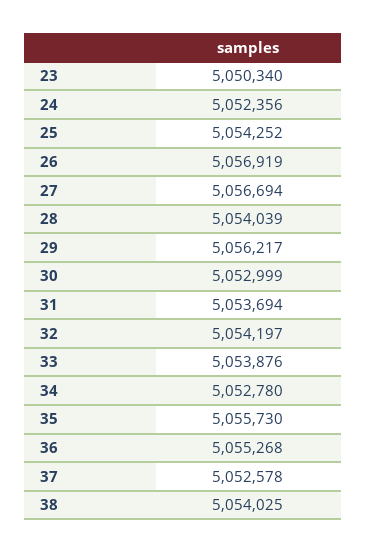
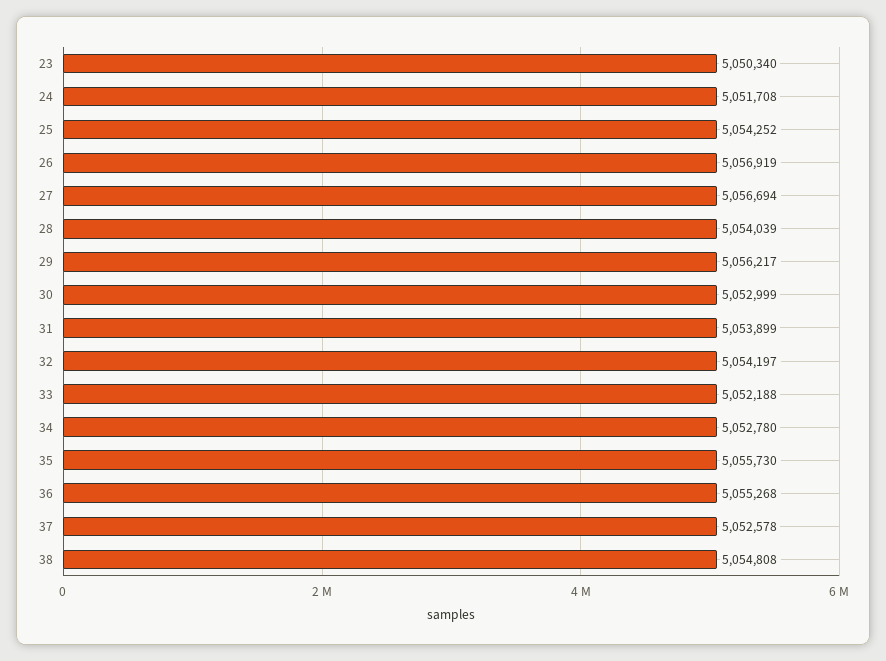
  {
    "23": 5050340,
-   "24": 5052356,
+   "24": 5051708,
    "25": 5054252,
    "26": 5056919,
    "27": 5056694,
    "28": 5054039,
    "29": 5056217,
    "30": 5052999,
-   "31": 5053694,
+   "31": 5053899,
    "32": 5054197,
-   "33": 5053876,
+   "33": 5052188,
    "34": 5052780,
    "35": 5055730,
    "36": 5055268,
    "37": 5052578,
-   "38": 5054025
+   "38": 5054808
  }

